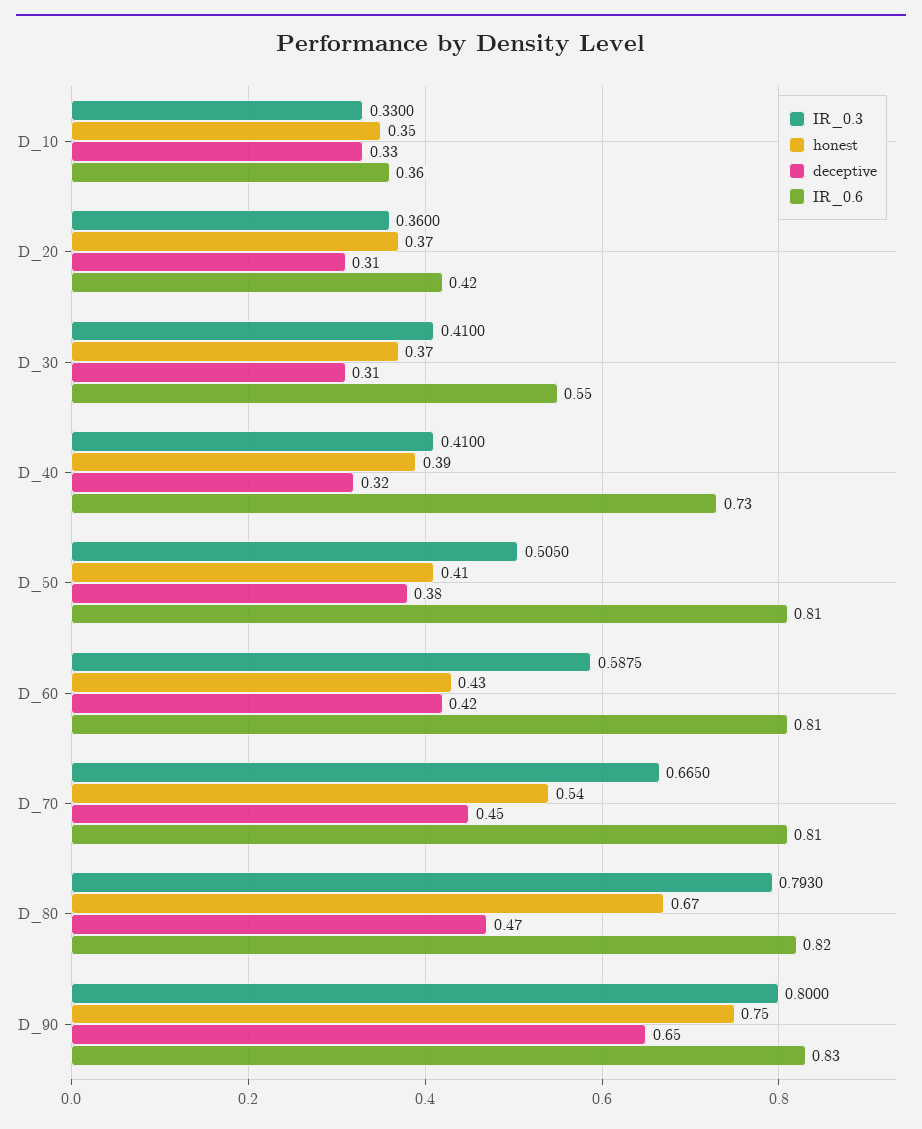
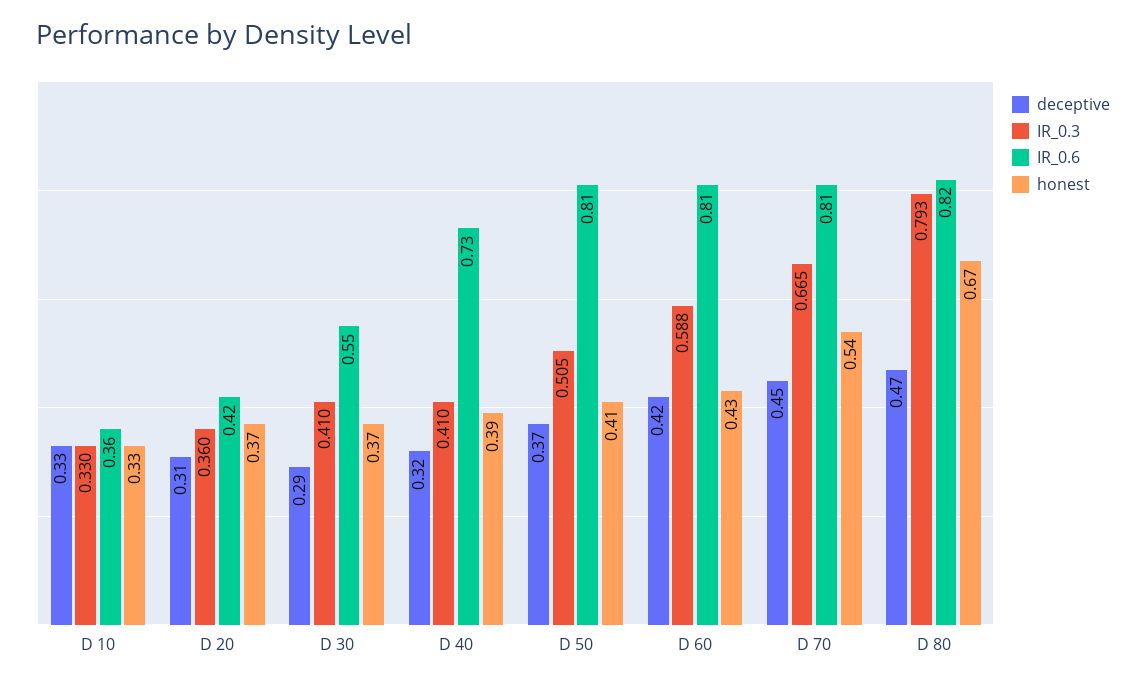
  {
    "IR_0.3": {
      "D_10": 0.33,
      "D_20": 0.36,
      "D_30": 0.41,
      "D_40": 0.41,
      "D_50": 0.505,
      "D_60": 0.5875,
      "D_70": 0.665,
-     "D_80": 0.793,
+     "D_80": 0.793
-     "D_90": 0.8
    },
    "honest": {
-     "D_10": 0.35,
+     "D_10": 0.33,
      "D_20": 0.37,
      "D_30": 0.37,
      "D_40": 0.39,
      "D_50": 0.41,
      "D_60": 0.43,
      "D_70": 0.54,
-     "D_80": 0.67,
+     "D_80": 0.67
-     "D_90": 0.75
    },
    "deceptive": {
      "D_10": 0.33,
      "D_20": 0.31,
-     "D_30": 0.31,
+     "D_30": 0.29,
      "D_40": 0.32,
-     "D_50": 0.38,
+     "D_50": 0.37,
      "D_60": 0.42,
      "D_70": 0.45,
-     "D_80": 0.47,
+     "D_80": 0.47
-     "D_90": 0.65
    },
    "IR_0.6": {
      "D_10": 0.36,
      "D_20": 0.42,
      "D_30": 0.55,
      "D_40": 0.73,
      "D_50": 0.81,
      "D_60": 0.81,
      "D_70": 0.81,
-     "D_80": 0.82,
+     "D_80": 0.82
-     "D_90": 0.83
    }
  }

